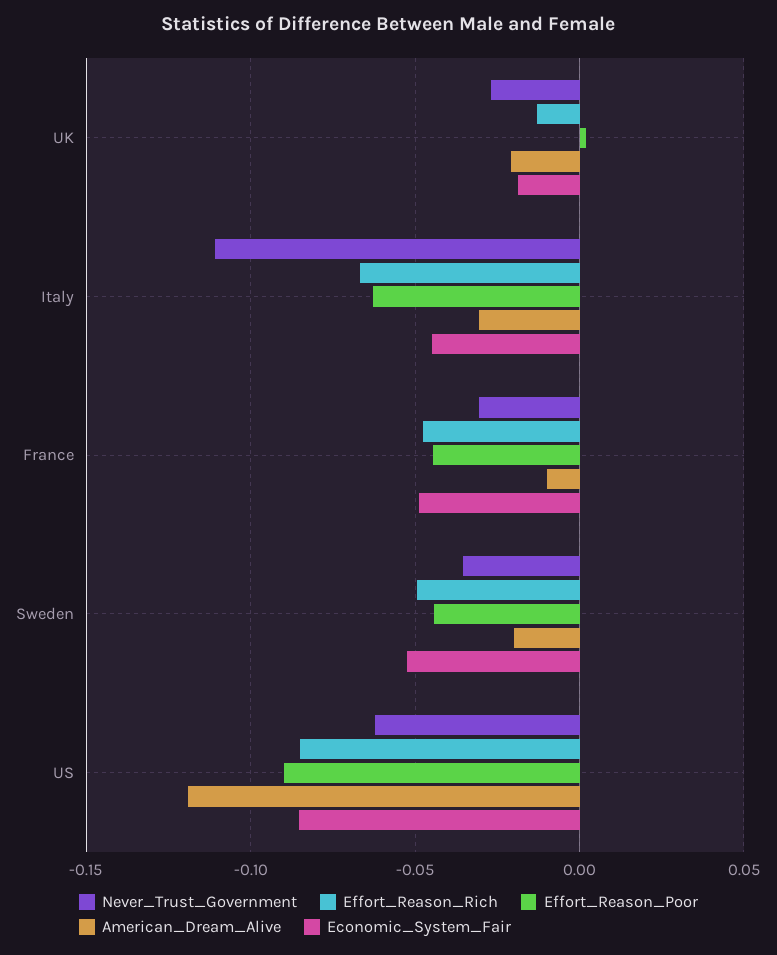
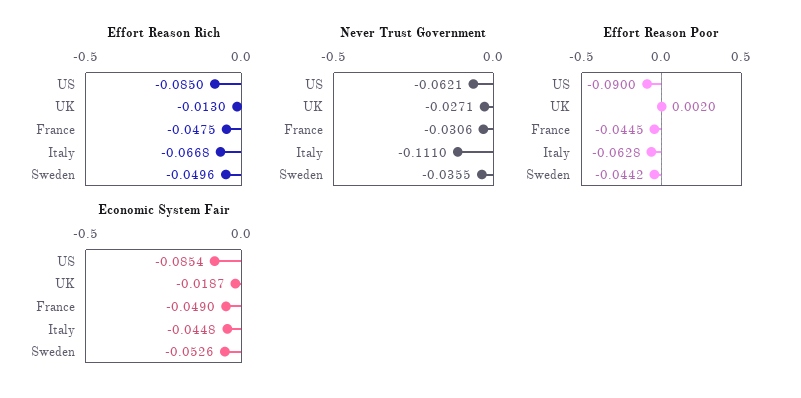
  {
    "Never_Trust_Government": {
      "UK": -0.0271,
      "Italy": -0.111,
      "France": -0.0306,
      "Sweden": -0.0355,
      "US": -0.0621
    },
    "Effort_Reason_Rich": {
      "UK": -0.013,
      "Italy": -0.0668,
      "France": -0.0475,
      "Sweden": -0.0496,
      "US": -0.085
    },
    "Effort_Reason_Poor": {
      "UK": 0.002,
      "Italy": -0.0628,
      "France": -0.0445,
      "Sweden": -0.0442,
      "US": -0.09
    },
-   "American_Dream_Alive": {
-     "UK": -0.02,
-     "Italy": -0.03,
-     "France": -0.01,
-     "Sweden": -0.02,
-     "US": -0.12
-   },
    "Economic_System_Fair": {
      "UK": -0.0187,
      "Italy": -0.0448,
      "France": -0.049,
      "Sweden": -0.0526,
      "US": -0.0854
    }
  }

